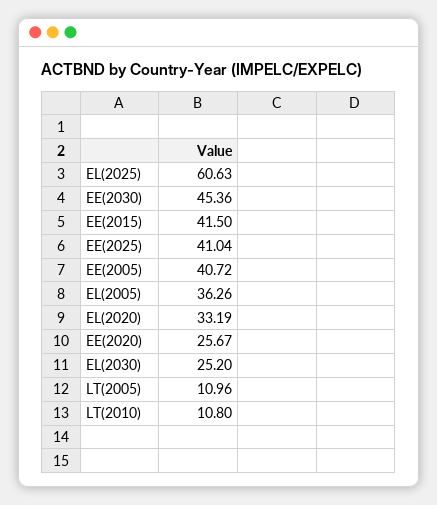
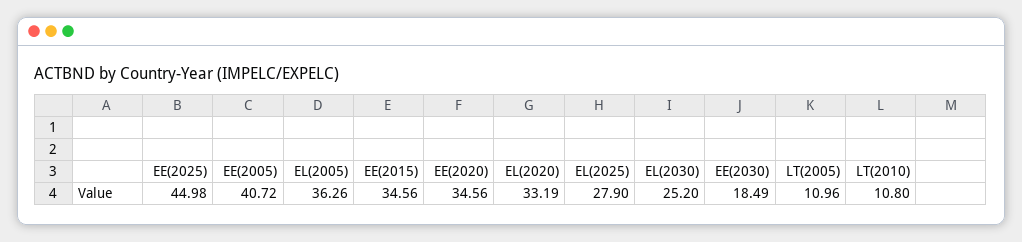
  {
-   "EL(2025)": 60.63,
+   "EL(2025)": 27.9,
-   "EE(2030)": 45.36,
+   "EE(2030)": 18.49,
-   "EE(2015)": 41.5,
+   "EE(2015)": 34.56,
-   "EE(2025)": 41.04,
+   "EE(2025)": 44.98,
    "EE(2005)": 40.72,
    "EL(2005)": 36.26,
    "EL(2020)": 33.19,
-   "EE(2020)": 25.67,
+   "EE(2020)": 34.56,
    "EL(2030)": 25.2,
    "LT(2005)": 10.96,
    "LT(2010)": 10.8
  }

